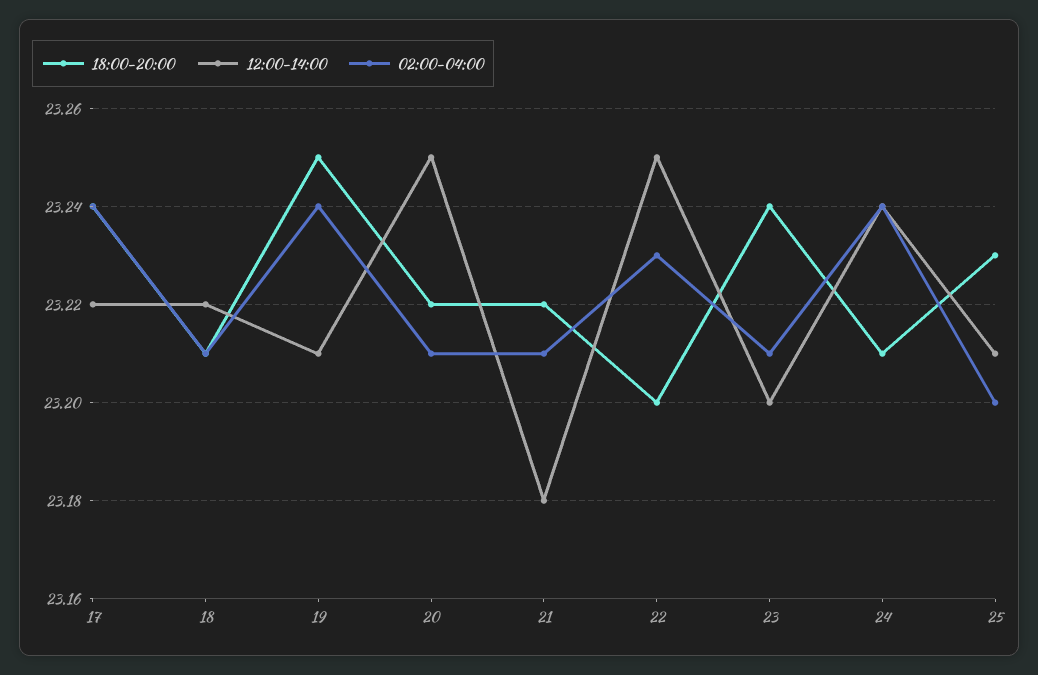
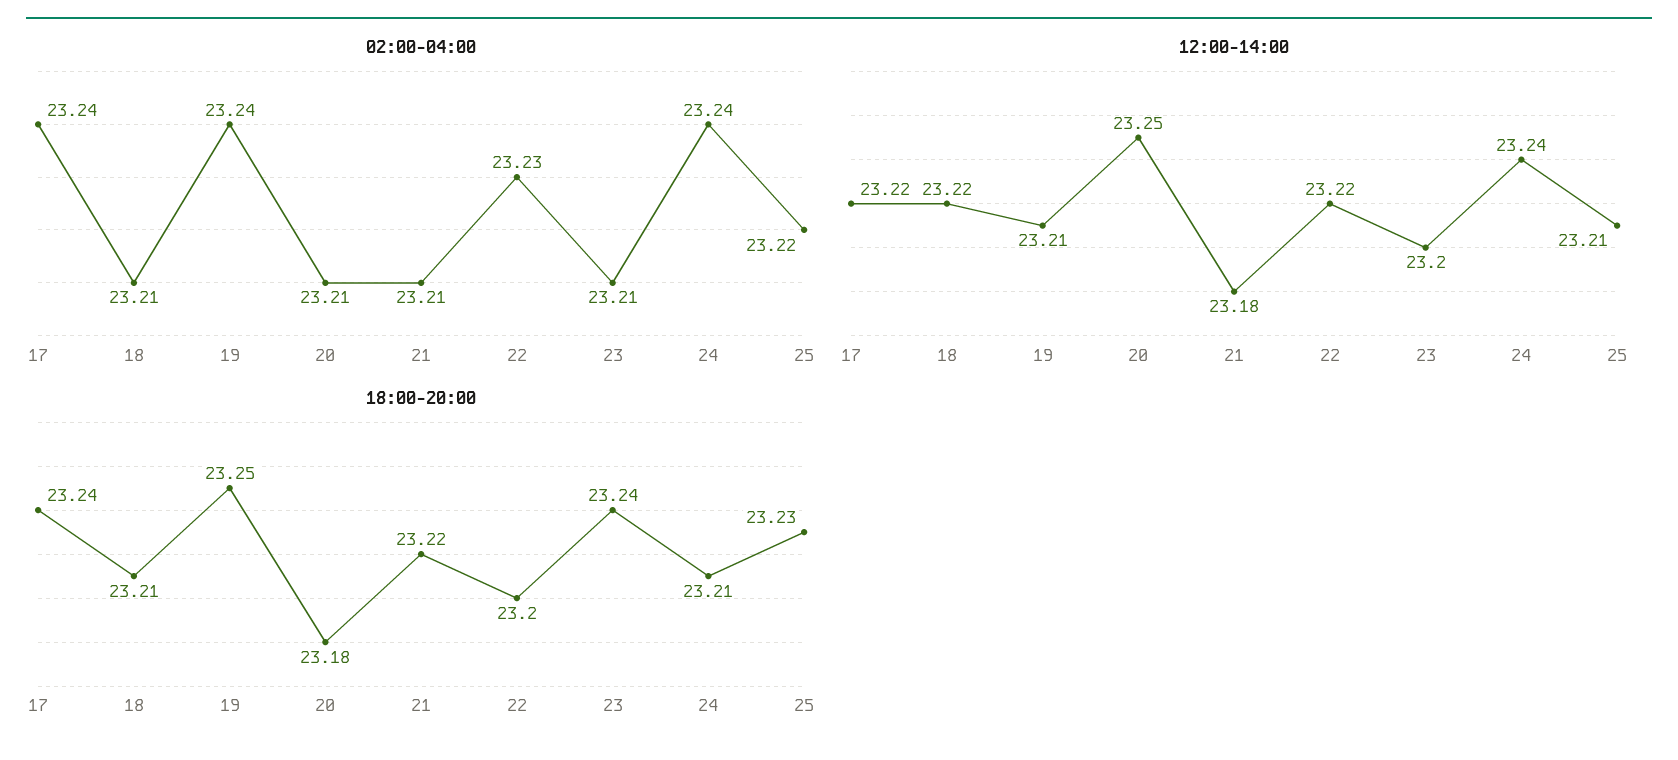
  {
    "18:00-20:00": {
      "17": 23.24,
      "18": 23.21,
      "19": 23.25,
-     "20": 23.22,
+     "20": 23.18,
      "21": 23.22,
      "22": 23.2,
      "23": 23.24,
      "24": 23.21,
      "25": 23.23
    },
    "12:00-14:00": {
      "17": 23.22,
      "18": 23.22,
      "19": 23.21,
      "20": 23.25,
      "21": 23.18,
-     "22": 23.25,
+     "22": 23.22,
      "23": 23.2,
      "24": 23.24,
      "25": 23.21
    },
    "02:00-04:00": {
      "17": 23.24,
      "18": 23.21,
      "19": 23.24,
      "20": 23.21,
      "21": 23.21,
      "22": 23.23,
      "23": 23.21,
      "24": 23.24,
-     "25": 23.2
+     "25": 23.22
    }
  }

